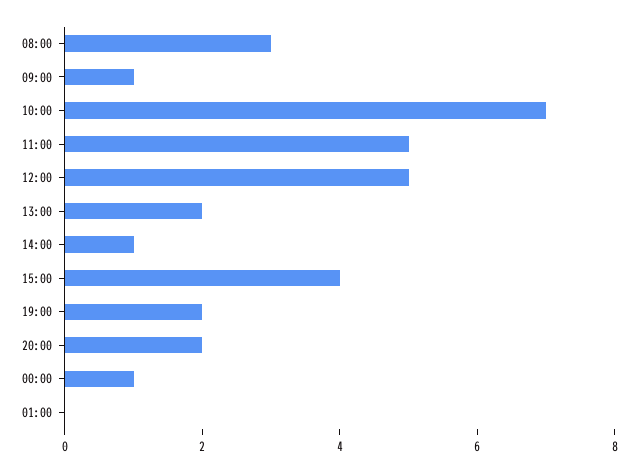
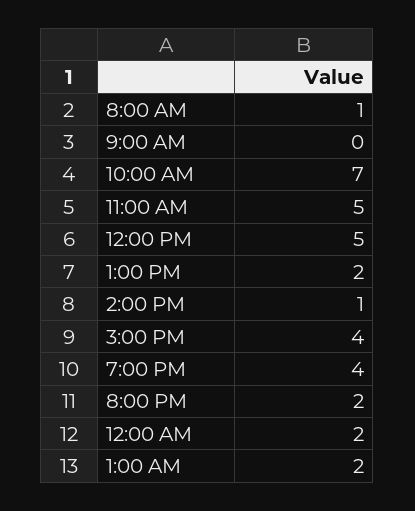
  {
-   "08:00": 3,
+   "08:00": 1,
-   "09:00": 1,
+   "09:00": 0,
    "10:00": 7,
    "11:00": 5,
    "12:00": 5,
    "13:00": 2,
    "14:00": 1,
    "15:00": 4,
-   "19:00": 2,
+   "19:00": 4,
    "20:00": 2,
-   "00:00": 1,
+   "00:00": 2,
-   "01:00": 0
+   "01:00": 2
  }

